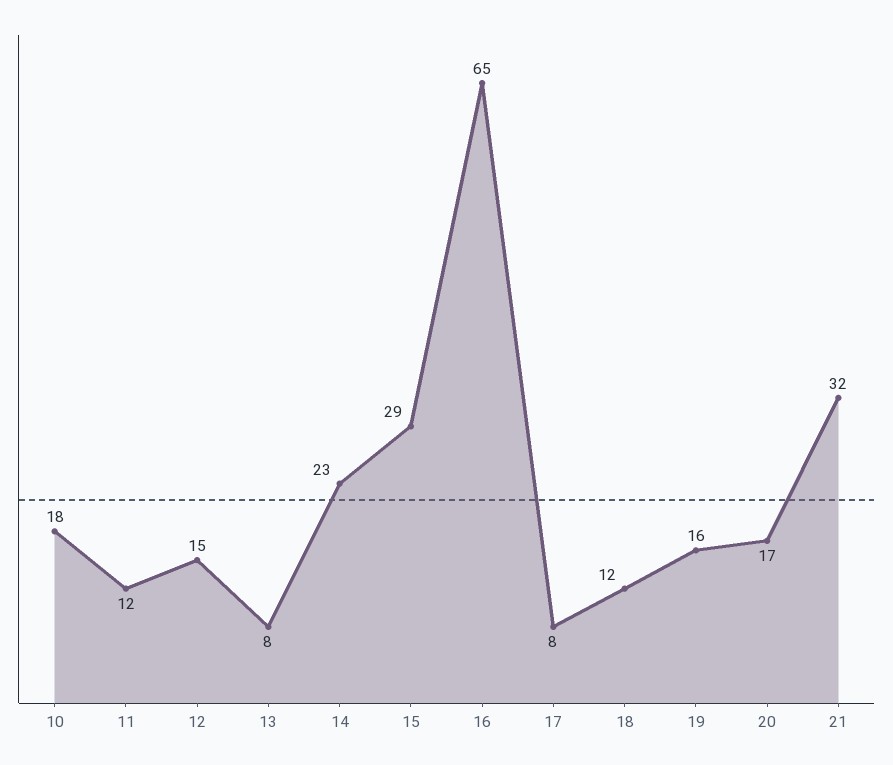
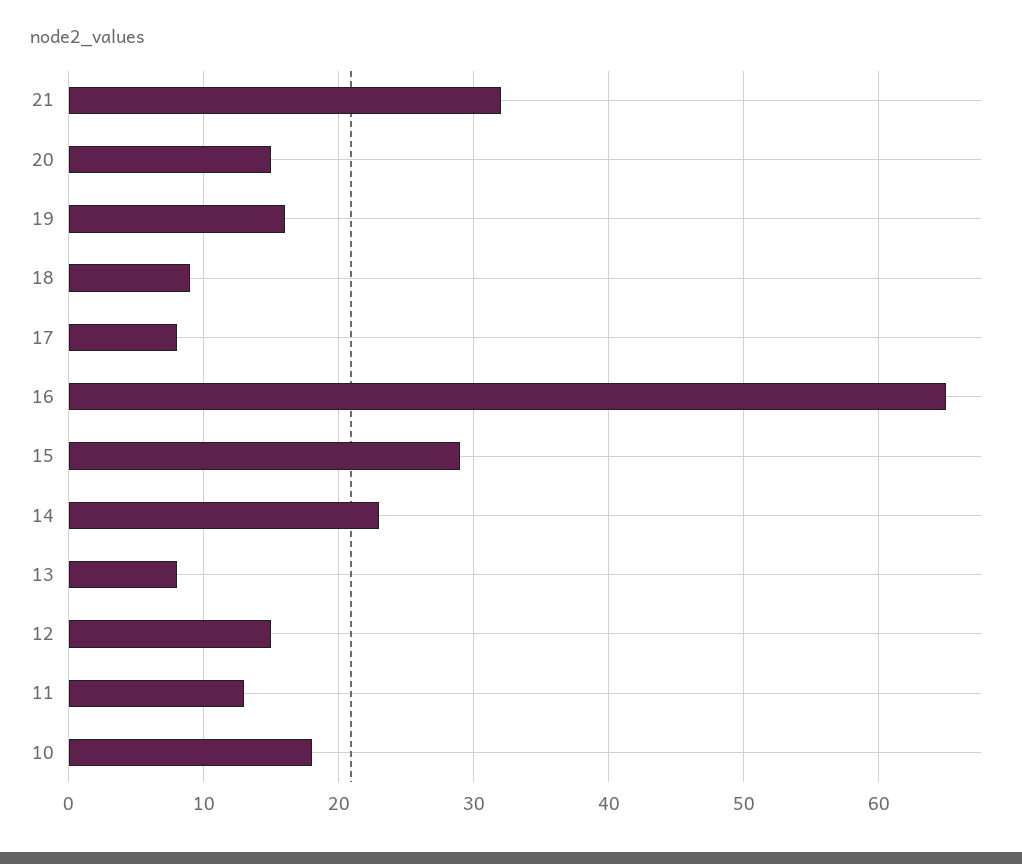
  {
    "10": 18,
-   "11": 12,
+   "11": 13,
    "12": 15,
    "13": 8,
    "14": 23,
    "15": 29,
    "16": 65,
    "17": 8,
-   "18": 12,
+   "18": 9,
    "19": 16,
-   "20": 17,
+   "20": 15,
    "21": 32
  }

